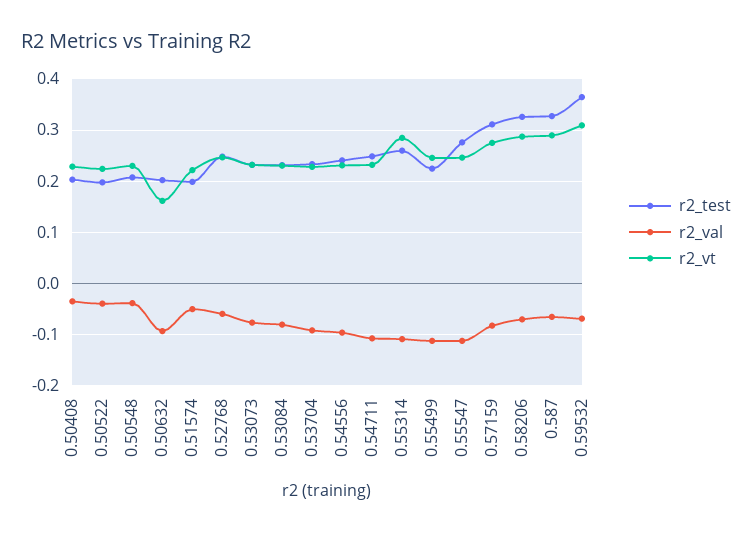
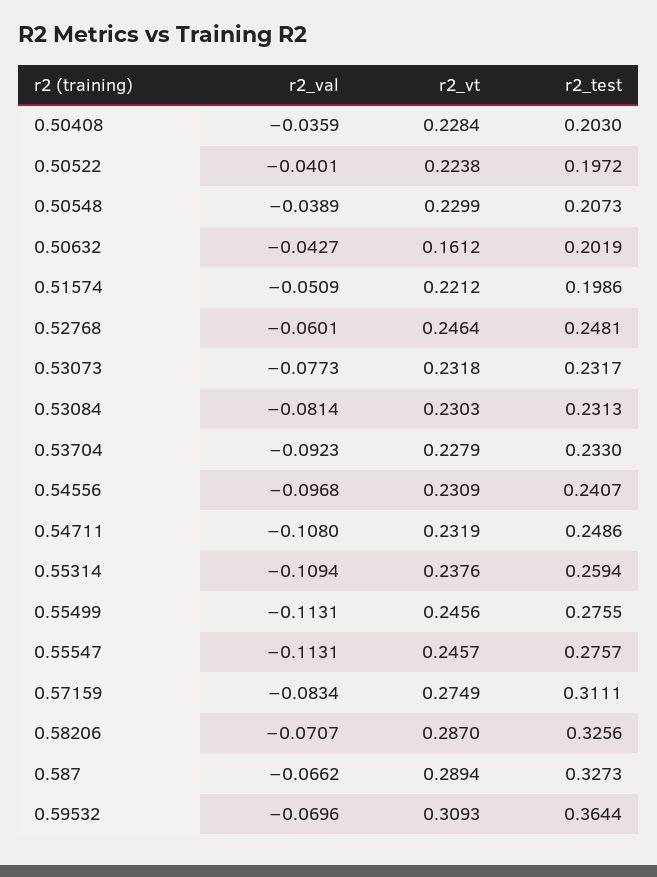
  {
    "r2_test": {
      "0.50408": 0.203,
      "0.50522": 0.1972,
      "0.50548": 0.2073,
      "0.50632": 0.2019,
      "0.51574": 0.1986,
      "0.52768": 0.2481,
      "0.53073": 0.2317,
      "0.53084": 0.2313,
      "0.53704": 0.233,
      "0.54556": 0.2407,
      "0.54711": 0.2486,
      "0.55314": 0.2594,
-     "0.55499": 0.22,
+     "0.55499": 0.2755,
      "0.55547": 0.2757,
      "0.57159": 0.3111,
      "0.58206": 0.3256,
      "0.587": 0.3273,
      "0.59532": 0.3644
    },
    "r2_val": {
      "0.50408": -0.0359,
      "0.50522": -0.0401,
      "0.50548": -0.0389,
-     "0.50632": -0.1,
+     "0.50632": -0.0427,
      "0.51574": -0.0509,
      "0.52768": -0.0601,
      "0.53073": -0.0773,
      "0.53084": -0.0814,
      "0.53704": -0.0923,
      "0.54556": -0.0968,
      "0.54711": -0.108,
      "0.55314": -0.1094,
      "0.55499": -0.1131,
      "0.55547": -0.1131,
      "0.57159": -0.0834,
      "0.58206": -0.0707,
      "0.587": -0.0662,
      "0.59532": -0.0696
    },
    "r2_vt": {
      "0.50408": 0.2284,
      "0.50522": 0.2238,
      "0.50548": 0.2299,
      "0.50632": 0.1612,
      "0.51574": 0.2212,
      "0.52768": 0.2464,
      "0.53073": 0.2318,
      "0.53084": 0.2303,
      "0.53704": 0.2279,
      "0.54556": 0.2309,
      "0.54711": 0.2319,
-     "0.55314": 0.28,
+     "0.55314": 0.2376,
      "0.55499": 0.2456,
      "0.55547": 0.2457,
      "0.57159": 0.2749,
      "0.58206": 0.287,
      "0.587": 0.2894,
      "0.59532": 0.3093
    }
  }

